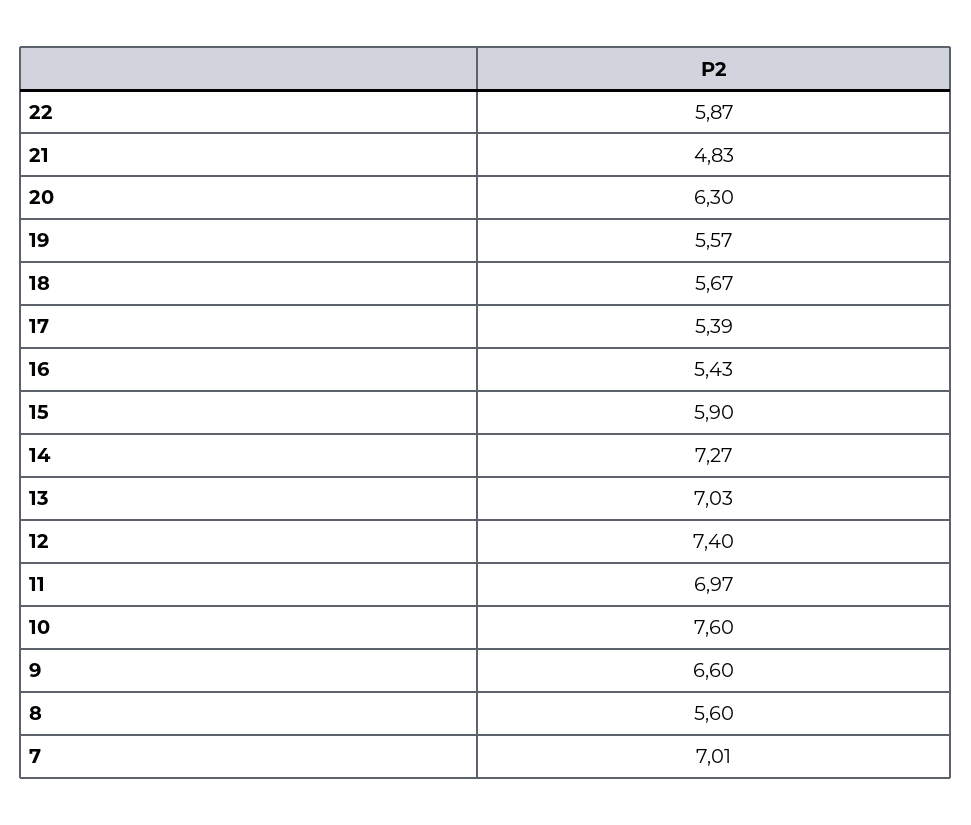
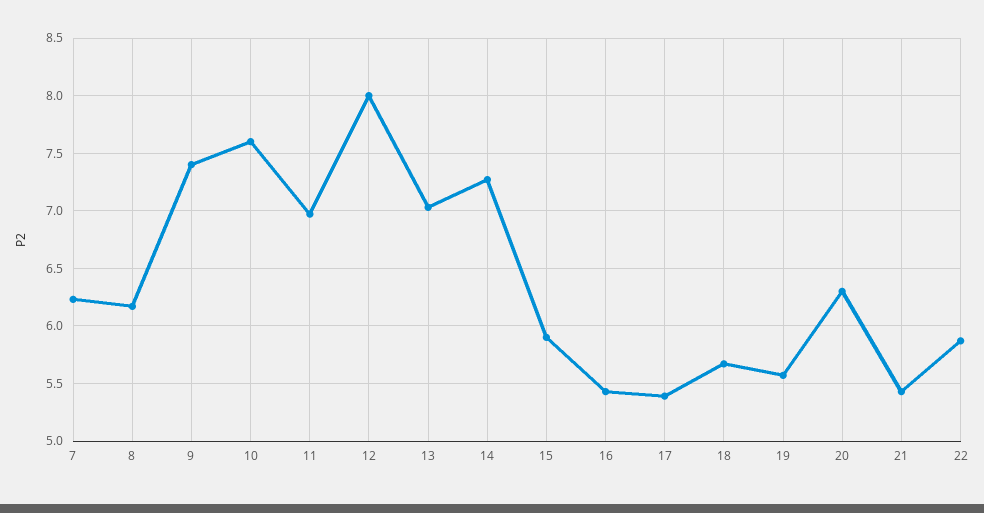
  {
    "22": 5.87,
-   "21": 4.83,
+   "21": 5.4,
    "20": 6.3,
    "19": 5.57,
    "18": 5.67,
    "17": 5.39,
    "16": 5.43,
    "15": 5.9,
    "14": 7.27,
    "13": 7.03,
-   "12": 7.4,
+   "12": 8,
    "11": 6.97,
    "10": 7.6,
-   "9": 6.6,
+   "9": 7.4,
-   "8": 5.6,
+   "8": 6.2,
-   "7": 7.01
+   "7": 6.2
  }

